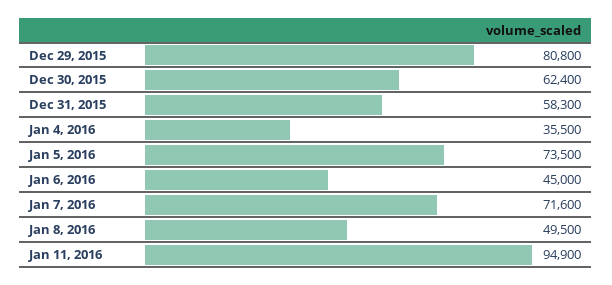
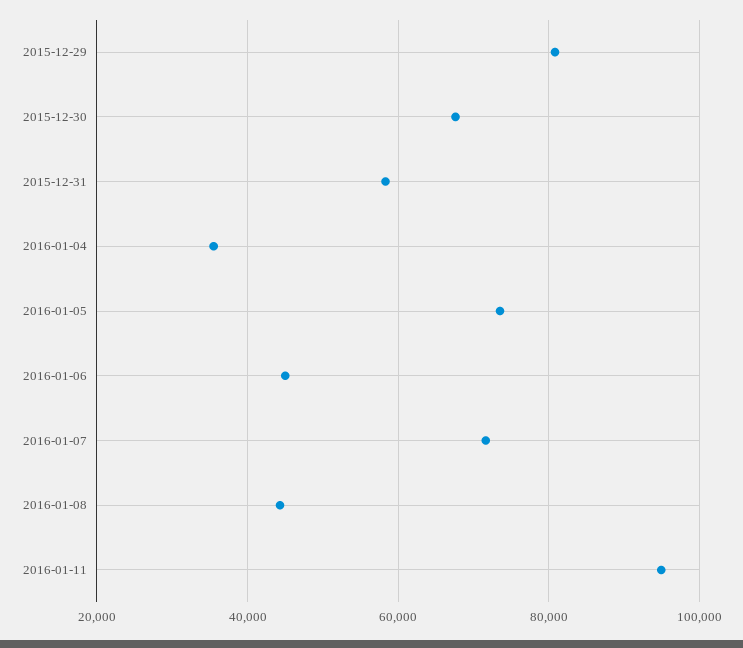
  {
    "Dec 29, 2015": 80800,
-   "Dec 30, 2015": 62400,
+   "Dec 30, 2015": 68000,
    "Dec 31, 2015": 58300,
    "Jan 4, 2016": 35500,
    "Jan 5, 2016": 73500,
    "Jan 6, 2016": 45000,
    "Jan 7, 2016": 71600,
-   "Jan 8, 2016": 49500,
+   "Jan 8, 2016": 44000,
    "Jan 11, 2016": 94900
  }

